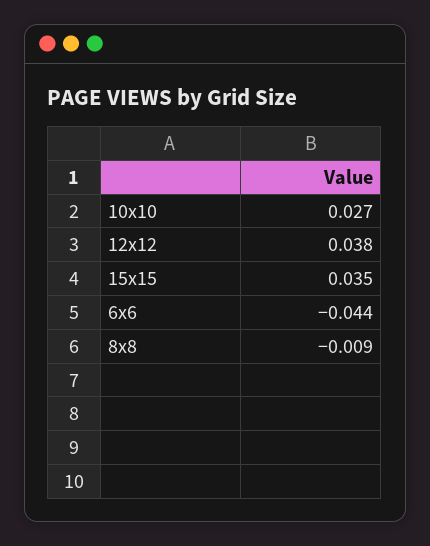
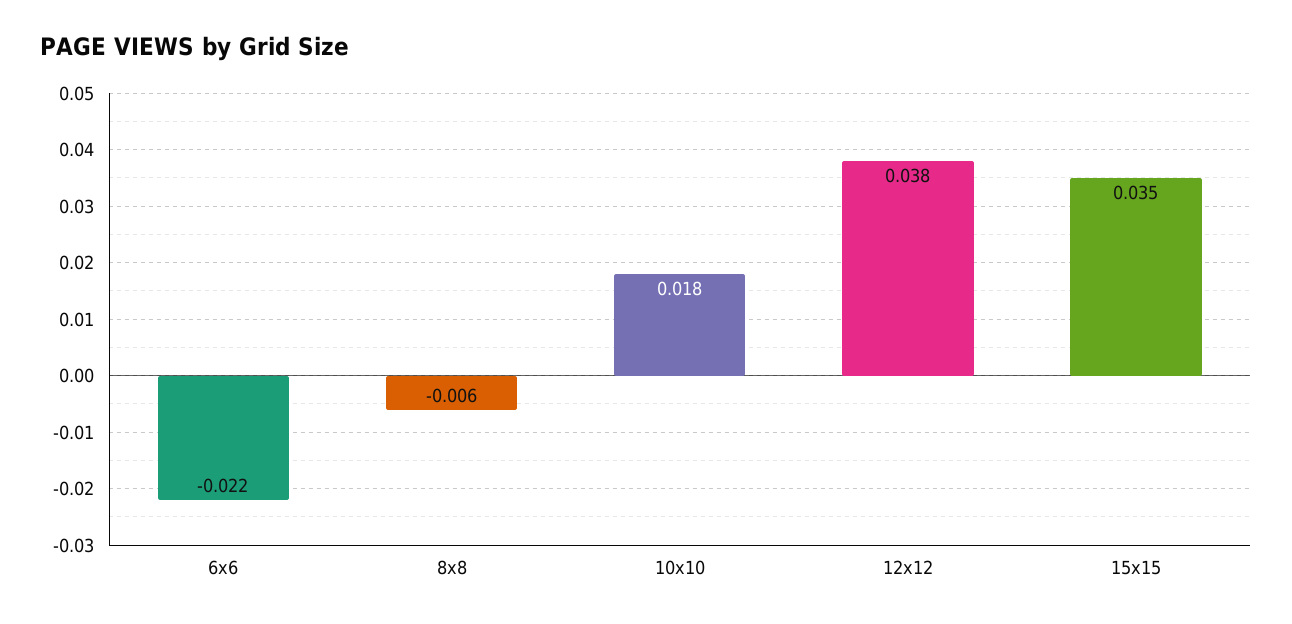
  {
-   "10x10": 0.027,
+   "10x10": 0.018,
    "12x12": 0.038,
    "15x15": 0.035,
-   "6x6": -0.044,
+   "6x6": -0.022,
-   "8x8": -0.009
+   "8x8": -0.006
  }

